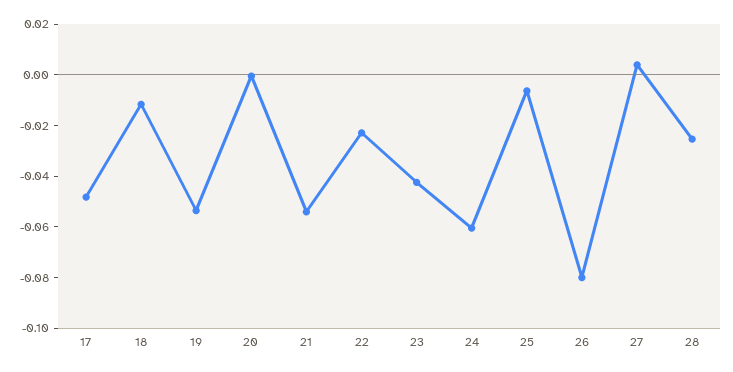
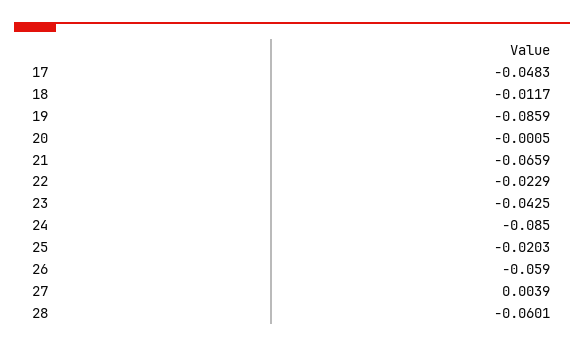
  {
    "17": -0.0483,
    "18": -0.0117,
-   "19": -0.055,
+   "19": -0.0859,
    "20": -0.0005,
-   "21": -0.055,
+   "21": -0.0659,
    "22": -0.0229,
    "23": -0.0425,
-   "24": -0.06,
+   "24": -0.085,
-   "25": -0.005,
+   "25": -0.0203,
-   "26": -0.08,
+   "26": -0.059,
    "27": 0.0039,
-   "28": -0.025
+   "28": -0.0601
  }

